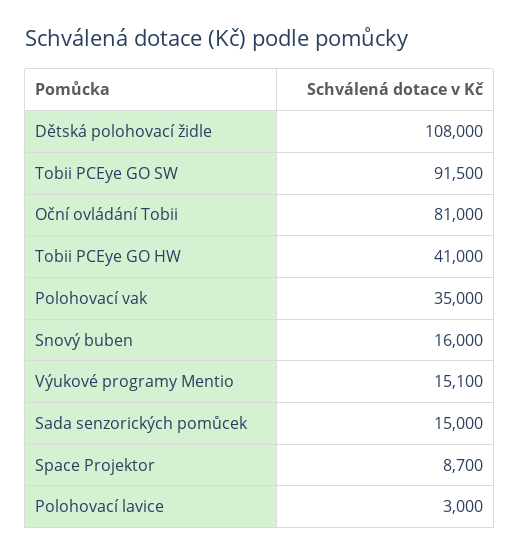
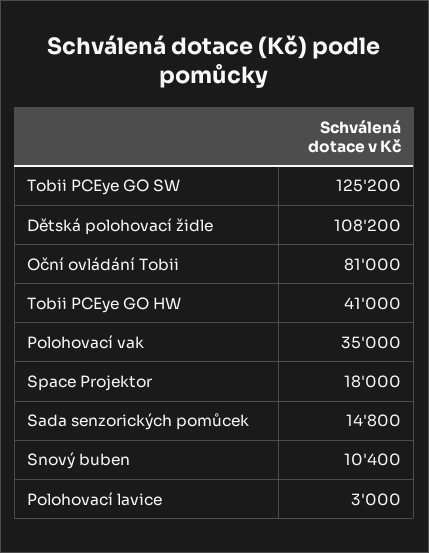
  {
-   "Dětská polohovací židle": 108000,
+   "Dětská polohovací židle": 108200,
-   "Tobii PCEye GO SW": 91500,
+   "Tobii PCEye GO SW": 125200,
    "Oční ovládání Tobii": 81000,
    "Tobii PCEye GO HW": 41000,
    "Polohovací vak": 35000,
-   "Snový buben": 16000,
+   "Snový buben": 10400,
-   "Výukové programy Mentio": 15100,
-   "Sada senzorických pomůcek": 15000,
+   "Sada senzorických pomůcek": 14800,
-   "Space Projektor": 8700,
+   "Space Projektor": 18000,
    "Polohovací lavice": 3000
  }

